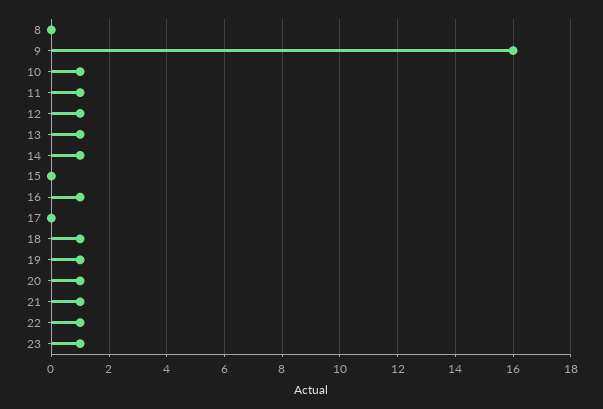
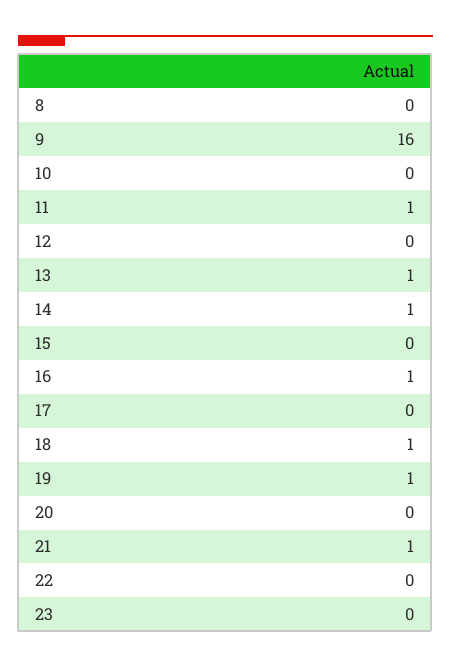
  {
    "8": 0,
    "9": 16,
-   "10": 1,
+   "10": 0,
    "11": 1,
-   "12": 1,
+   "12": 0,
    "13": 1,
    "14": 1,
    "15": 0,
    "16": 1,
    "17": 0,
    "18": 1,
    "19": 1,
-   "20": 1,
+   "20": 0,
    "21": 1,
-   "22": 1,
+   "22": 0,
-   "23": 1
+   "23": 0
  }

